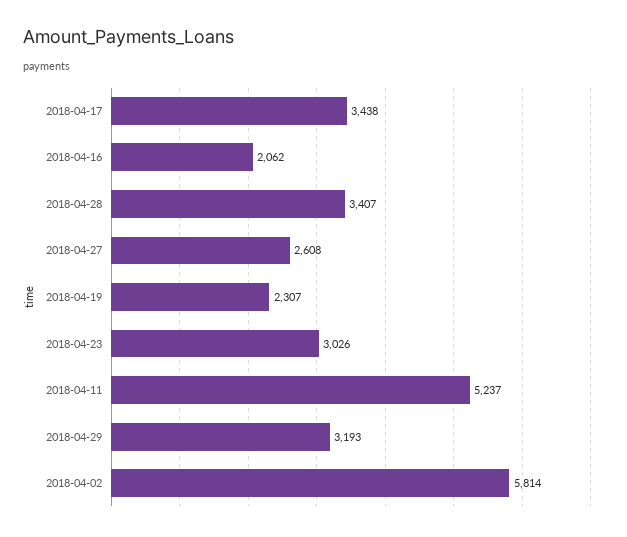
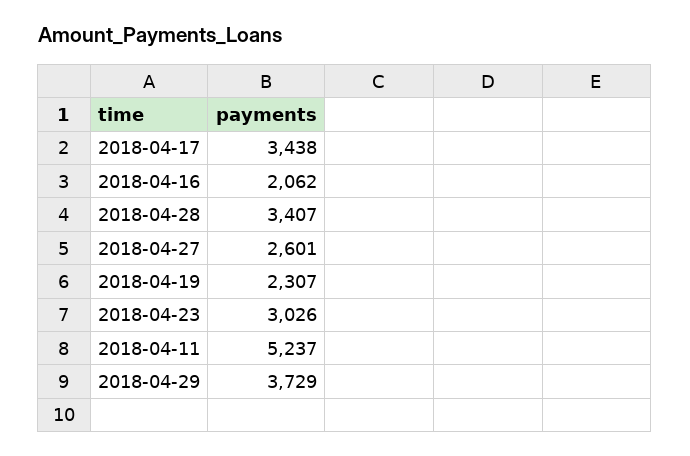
  {
    "2018-04-17": 3438,
    "2018-04-16": 2062,
    "2018-04-28": 3407,
-   "2018-04-27": 2608,
+   "2018-04-27": 2601,
    "2018-04-19": 2307,
    "2018-04-23": 3026,
    "2018-04-11": 5237,
-   "2018-04-29": 3193,
+   "2018-04-29": 3729
-   "2018-04-02": 5814
  }

